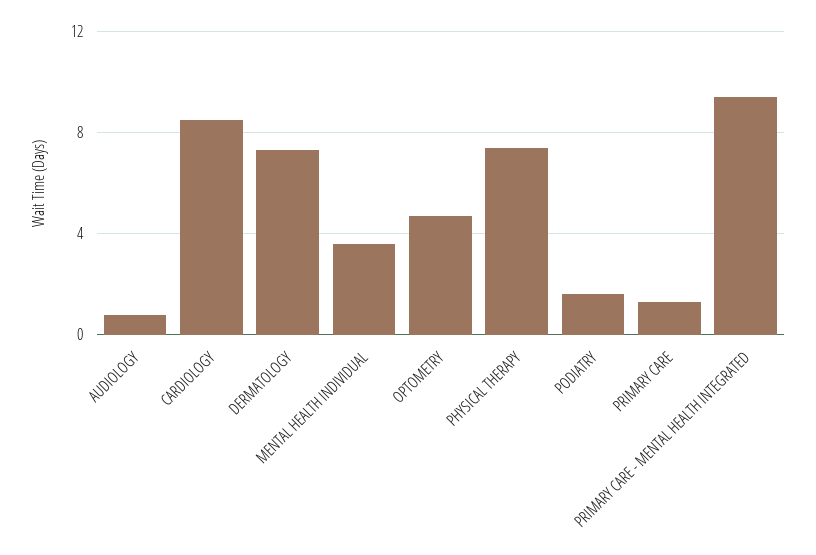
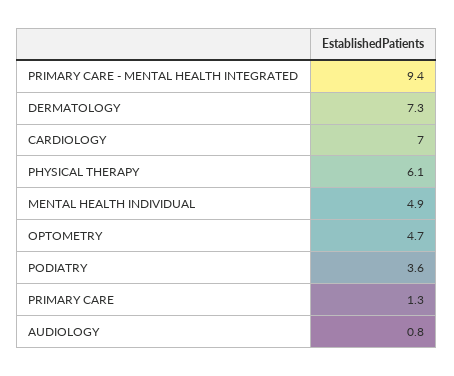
  {
    "AUDIOLOGY": 0.8,
-   "CARDIOLOGY": 8.5,
+   "CARDIOLOGY": 7,
    "DERMATOLOGY": 7.3,
-   "MENTAL HEALTH INDIVIDUAL": 3.5,
+   "MENTAL HEALTH INDIVIDUAL": 4.9,
    "OPTOMETRY": 4.7,
-   "PHYSICAL THERAPY": 7.5,
+   "PHYSICAL THERAPY": 6.1,
-   "PODIATRY": 1.5,
+   "PODIATRY": 3.6,
    "PRIMARY CARE": 1.3,
    "PRIMARY CARE - MENTAL HEALTH INTEGRATED": 9.4
  }

